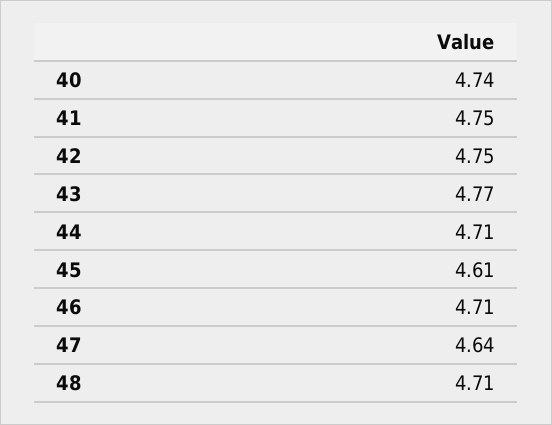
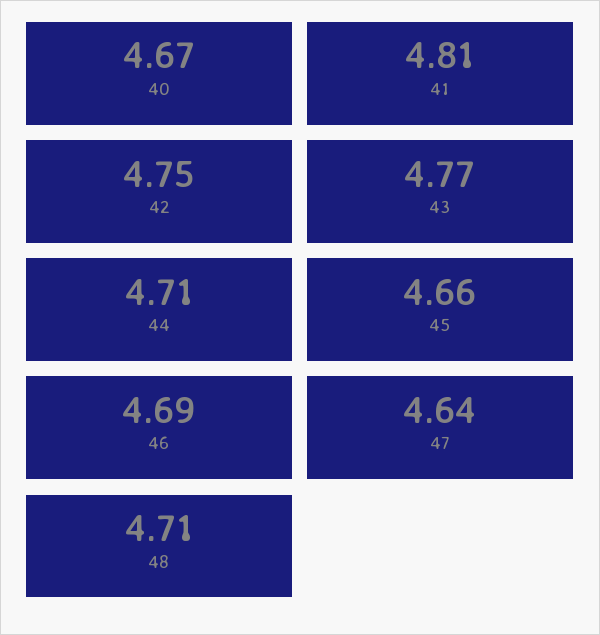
  {
-   "40": 4.74,
+   "40": 4.67,
-   "41": 4.75,
+   "41": 4.81,
    "42": 4.75,
    "43": 4.77,
    "44": 4.71,
-   "45": 4.61,
+   "45": 4.66,
-   "46": 4.71,
+   "46": 4.69,
    "47": 4.64,
    "48": 4.71
  }

